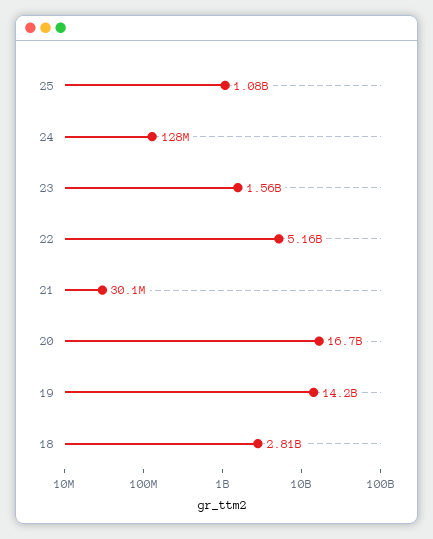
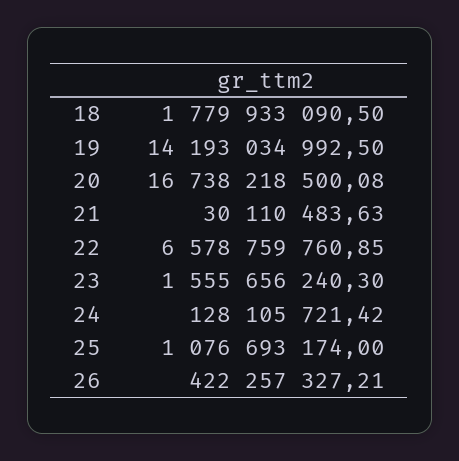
  {
    "25": 1076693174,
    "24": 128105721.42,
    "23": 1555656240.3,
-   "22": 5160000000,
+   "22": 6578759760.85,
    "21": 30110483.63,
    "20": 16738218500.08,
    "19": 14193034992.5,
-   "18": 2810000000
+   "18": 1779933090.5,
+   "26": 422257327.21
  }

